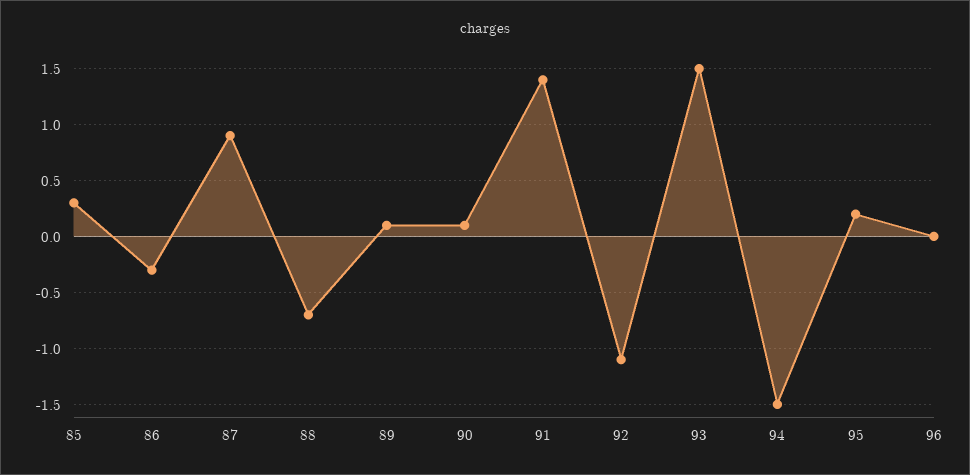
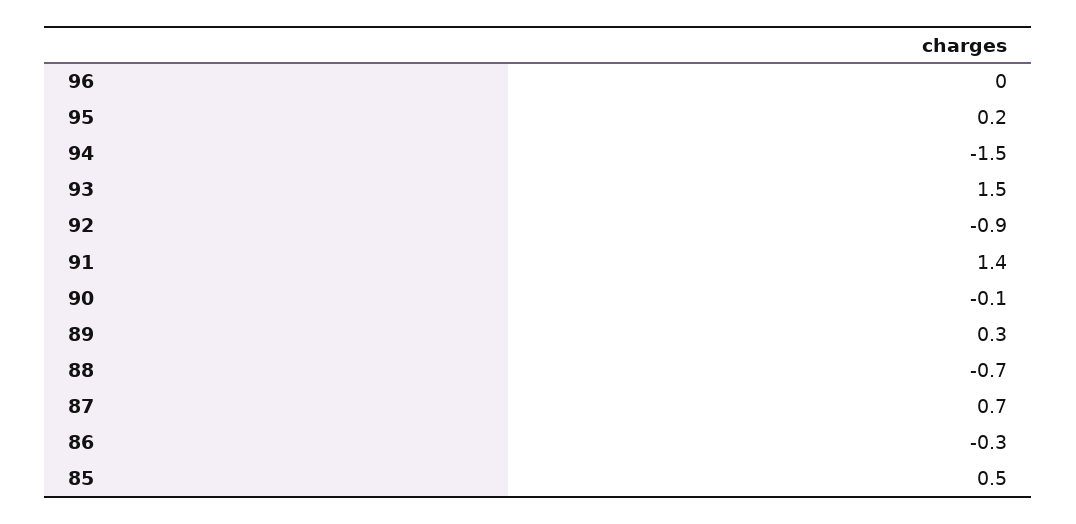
  {
-   "85": 0.3,
+   "85": 0.5,
    "86": -0.3,
-   "87": 0.9,
+   "87": 0.7,
    "88": -0.7,
-   "89": 0.1,
+   "89": 0.3,
-   "90": 0.1,
+   "90": -0.1,
    "91": 1.4,
-   "92": -1.1,
+   "92": -0.9,
    "93": 1.5,
    "94": -1.5,
    "95": 0.2,
    "96": 0
  }

